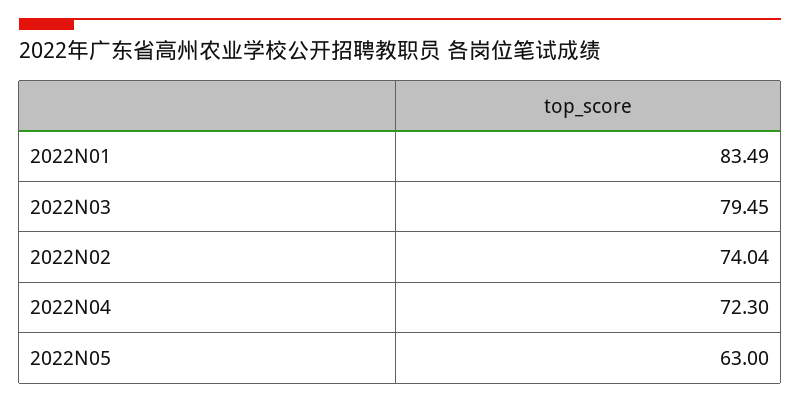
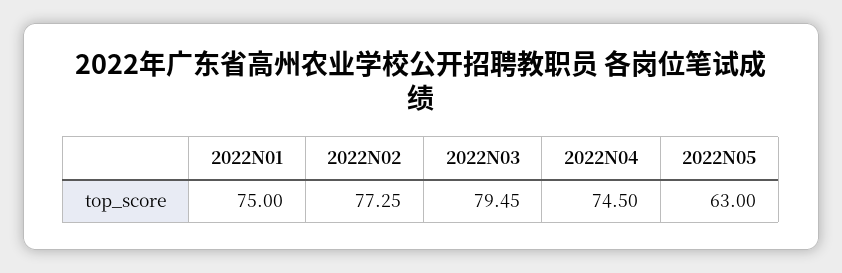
  {
-   "2022N01": 83.49,
+   "2022N01": 75,
    "2022N03": 79.45,
-   "2022N02": 74.04,
+   "2022N02": 77.25,
-   "2022N04": 72.3,
+   "2022N04": 74.5,
    "2022N05": 63
  }

